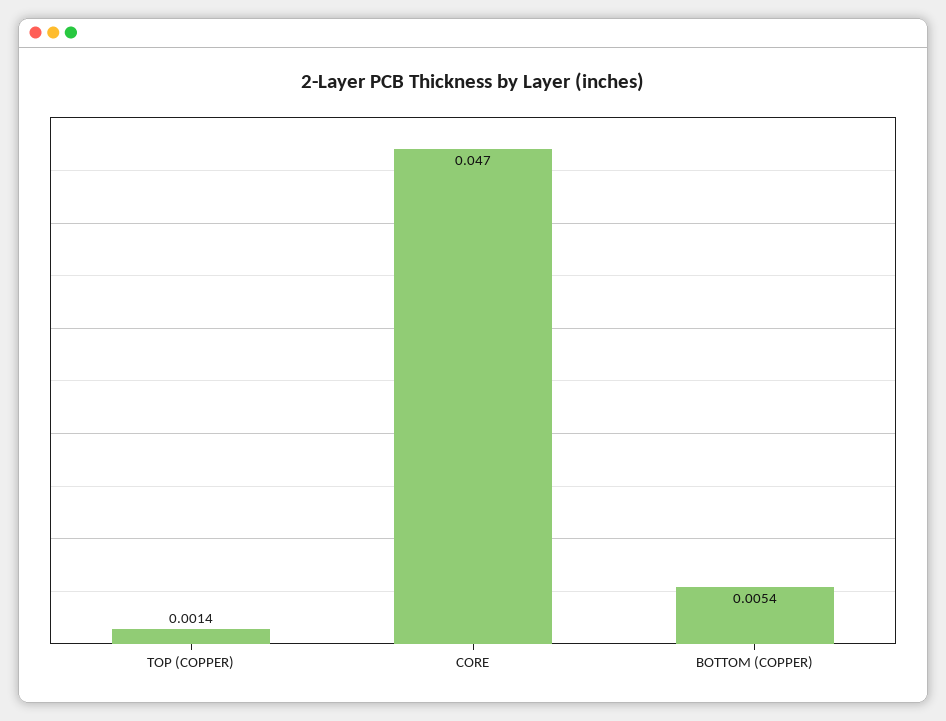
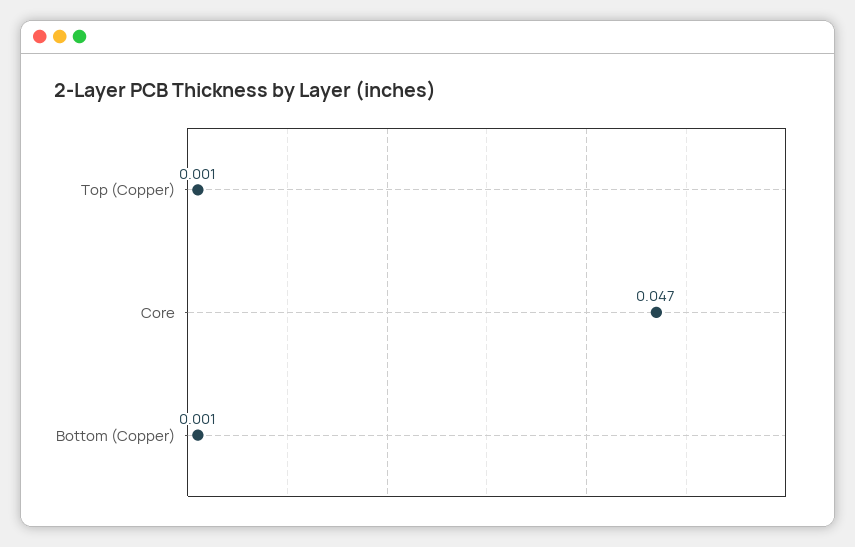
  {
    "TOP (COPPER)": 0.0014,
    "CORE": 0.047,
-   "BOTTOM (COPPER)": 0.0054
+   "BOTTOM (COPPER)": 0.001
  }

